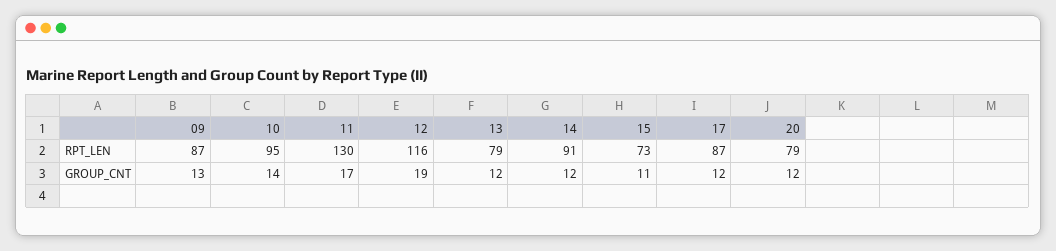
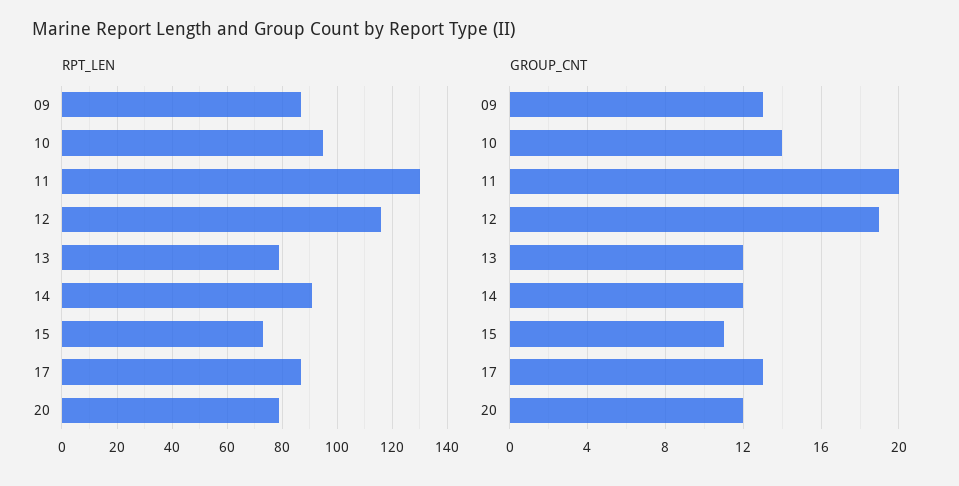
  {
    "RPT_LEN": {
      "09": 87,
      "10": 95,
      "11": 130,
      "12": 116,
      "13": 79,
      "14": 91,
      "15": 73,
      "17": 87,
      "20": 79
    },
    "GROUP_CNT": {
      "09": 13,
      "10": 14,
-     "11": 17,
+     "11": 20,
      "12": 19,
      "13": 12,
      "14": 12,
      "15": 11,
-     "17": 12,
+     "17": 13,
      "20": 12
    }
  }

